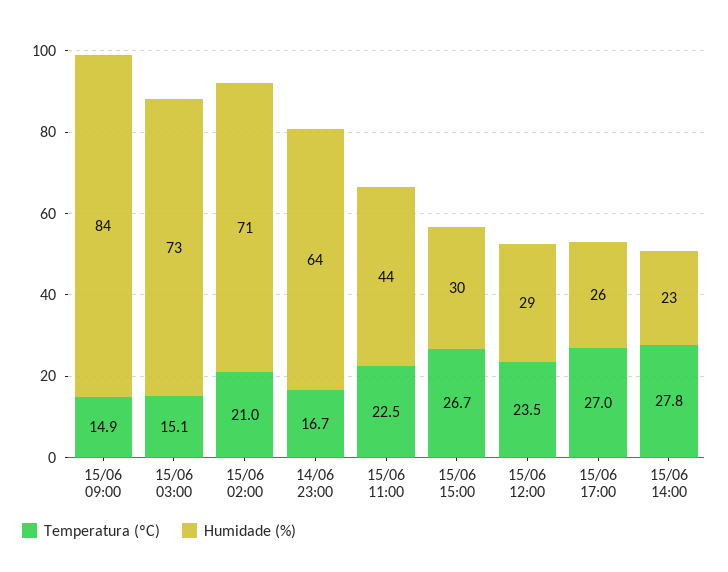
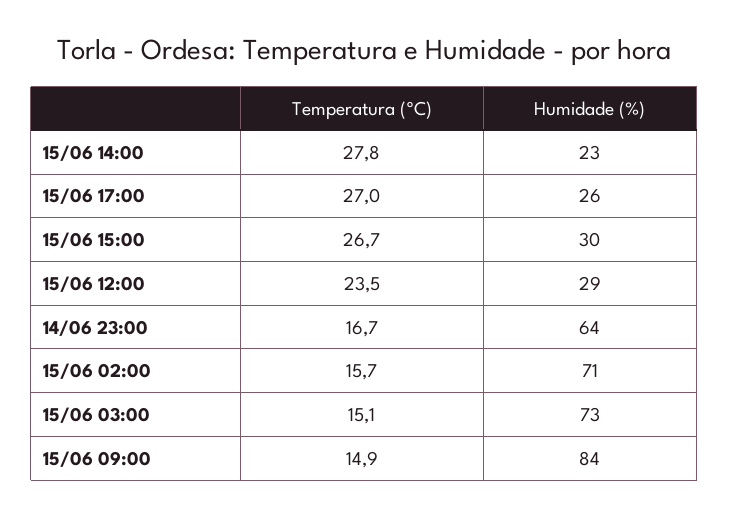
  {
    "Temperatura (ºC)": {
      "15/06 09:00": 14.9,
      "15/06 03:00": 15.1,
-     "15/06 02:00": 21,
+     "15/06 02:00": 15.7,
      "14/06 23:00": 16.7,
-     "15/06 11:00": 22.5,
      "15/06 15:00": 26.7,
      "15/06 12:00": 23.5,
      "15/06 17:00": 27,
      "15/06 14:00": 27.8
    },
    "Humidade (%)": {
      "15/06 09:00": 84,
      "15/06 03:00": 73,
      "15/06 02:00": 71,
      "14/06 23:00": 64,
-     "15/06 11:00": 44,
      "15/06 15:00": 30,
      "15/06 12:00": 29,
      "15/06 17:00": 26,
      "15/06 14:00": 23
    }
  }

